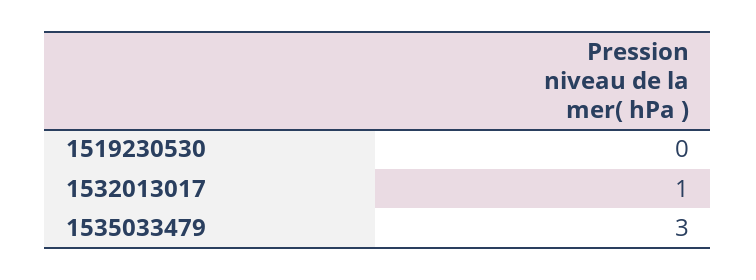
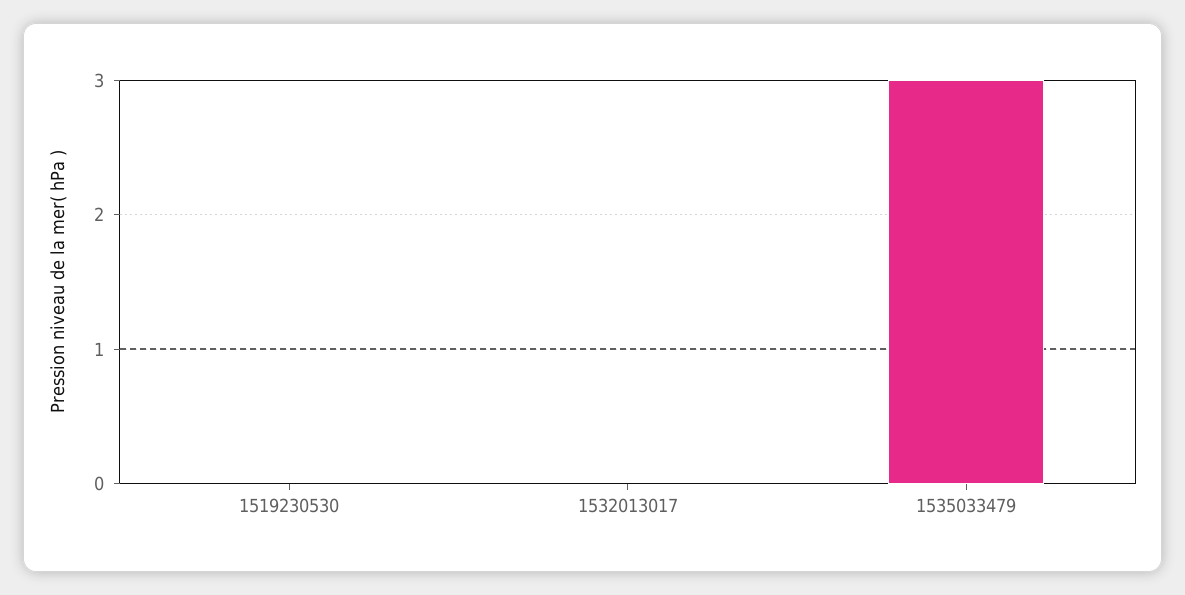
  {
    "1519230530": 0,
-   "1532013017": 1,
+   "1532013017": 0,
    "1535033479": 3
  }

